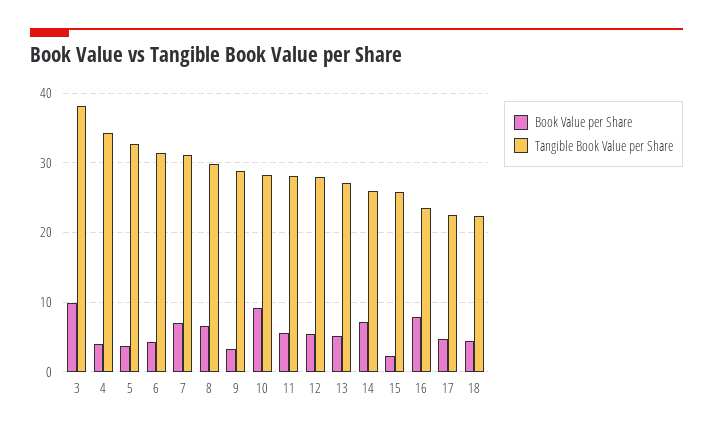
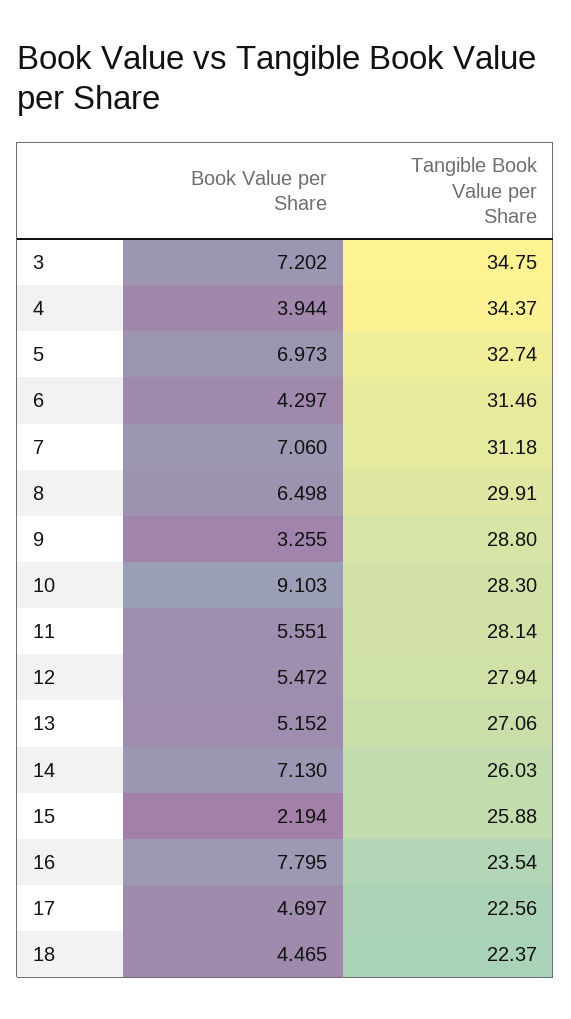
  {
    "Book Value per Share": {
-     "3": 10,
+     "3": 7.202,
      "4": 3.944,
-     "5": 4,
+     "5": 6.973,
      "6": 4.297,
      "7": 7.06,
      "8": 6.498,
      "9": 3.255,
      "10": 9.103,
      "11": 5.551,
      "12": 5.472,
      "13": 5.152,
      "14": 7.13,
      "15": 2.194,
      "16": 7.795,
      "17": 4.697,
      "18": 4.465
    },
    "Tangible Book Value per Share": {
-     "3": 38,
+     "3": 34.75,
      "4": 34.37,
      "5": 32.74,
      "6": 31.46,
      "7": 31.18,
      "8": 29.91,
      "9": 28.8,
      "10": 28.3,
      "11": 28.14,
      "12": 27.94,
      "13": 27.06,
      "14": 26.03,
      "15": 25.88,
      "16": 23.54,
      "17": 22.56,
      "18": 22.37
    }
  }

